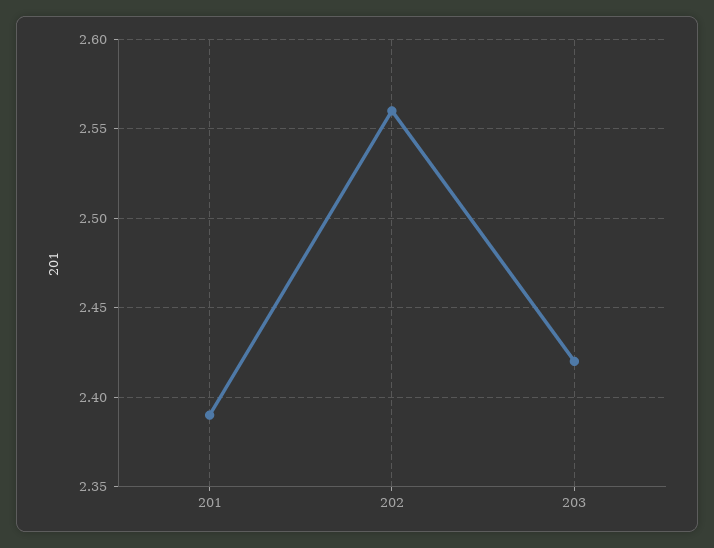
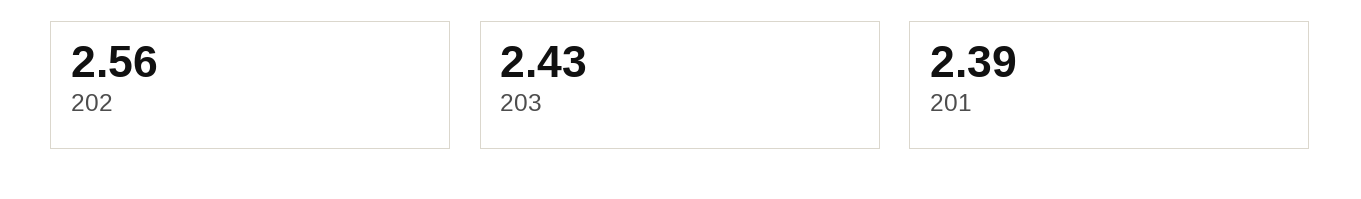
  {
    "201": 2.39,
    "202": 2.56,
-   "203": 2.42
+   "203": 2.43
  }

